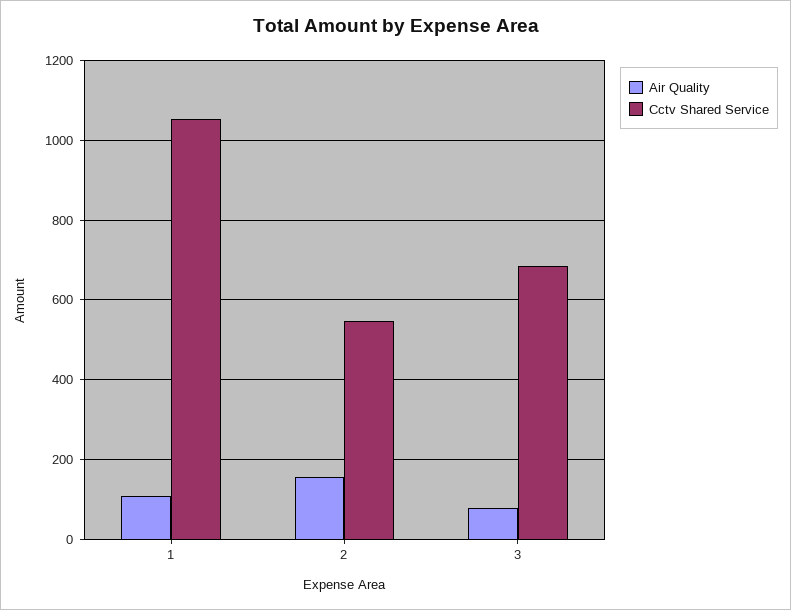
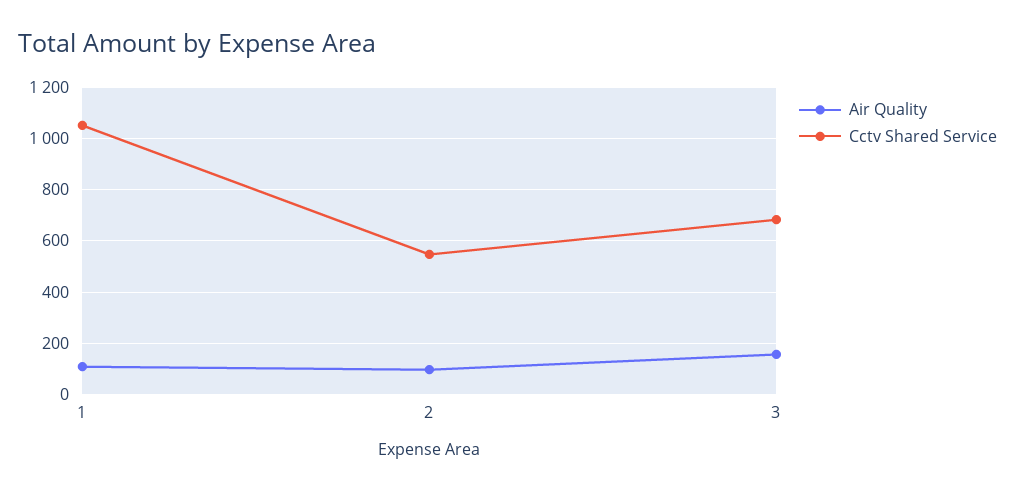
  {
    "Air Quality": {
      "1": 100,
-     "2": 160,
+     "2": 100,
-     "3": 80
+     "3": 150
    },
    "Cctv Shared Service": {
      "1": 1060,
      "2": 540,
      "3": 680
    }
  }

